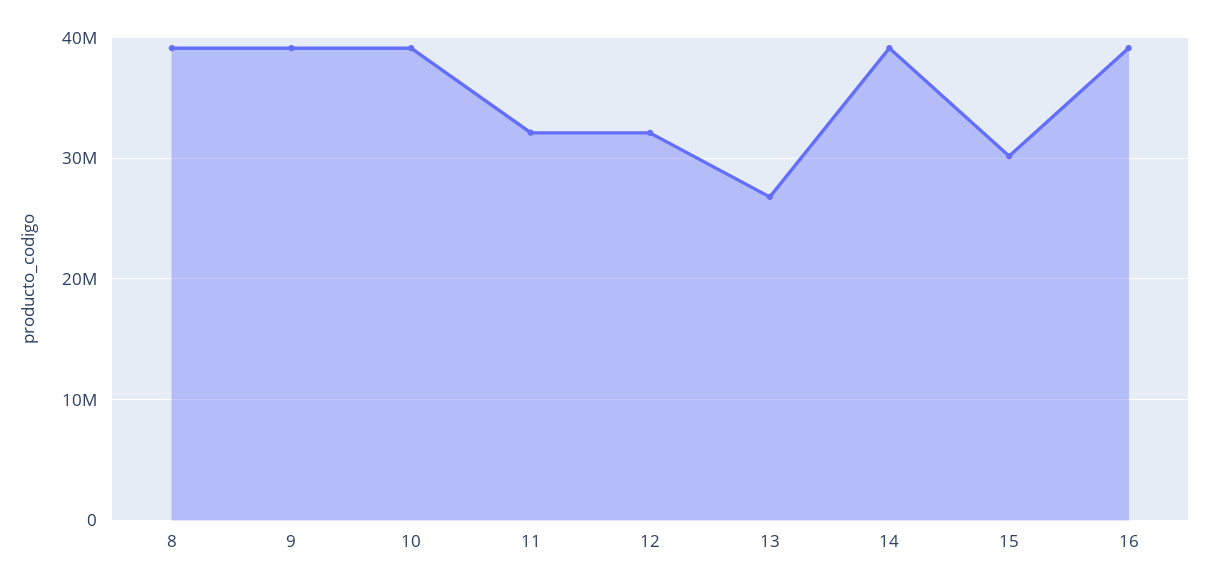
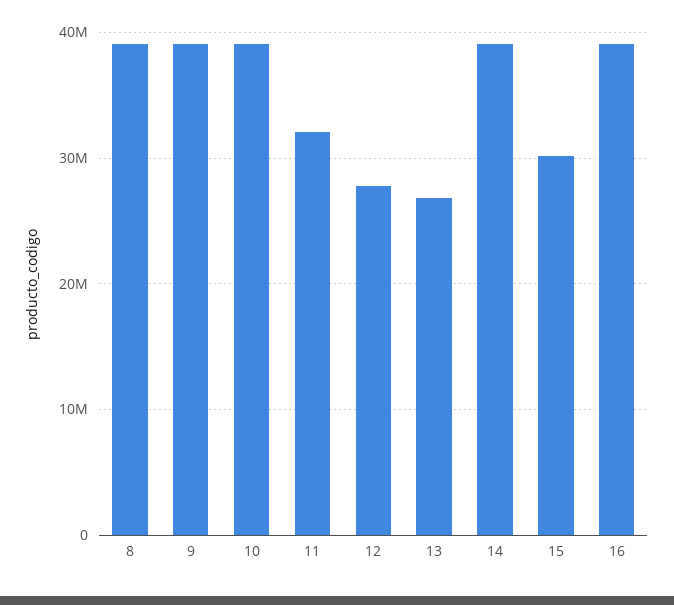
  {
    "8": 39000000,
    "9": 39000000,
    "10": 39000000,
    "11": 32000000,
-   "12": 32000000,
+   "12": 28000000,
    "13": 27000000,
    "14": 39000000,
    "15": 30000000,
    "16": 39000000
  }

